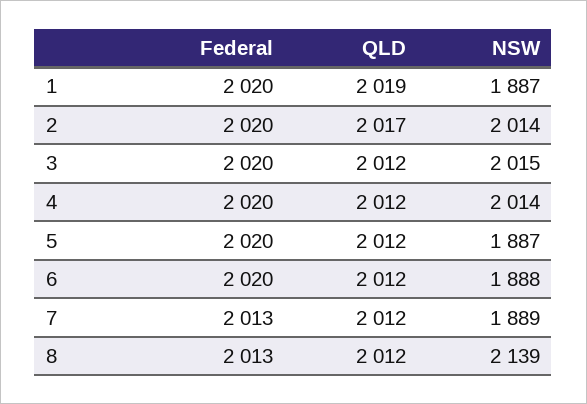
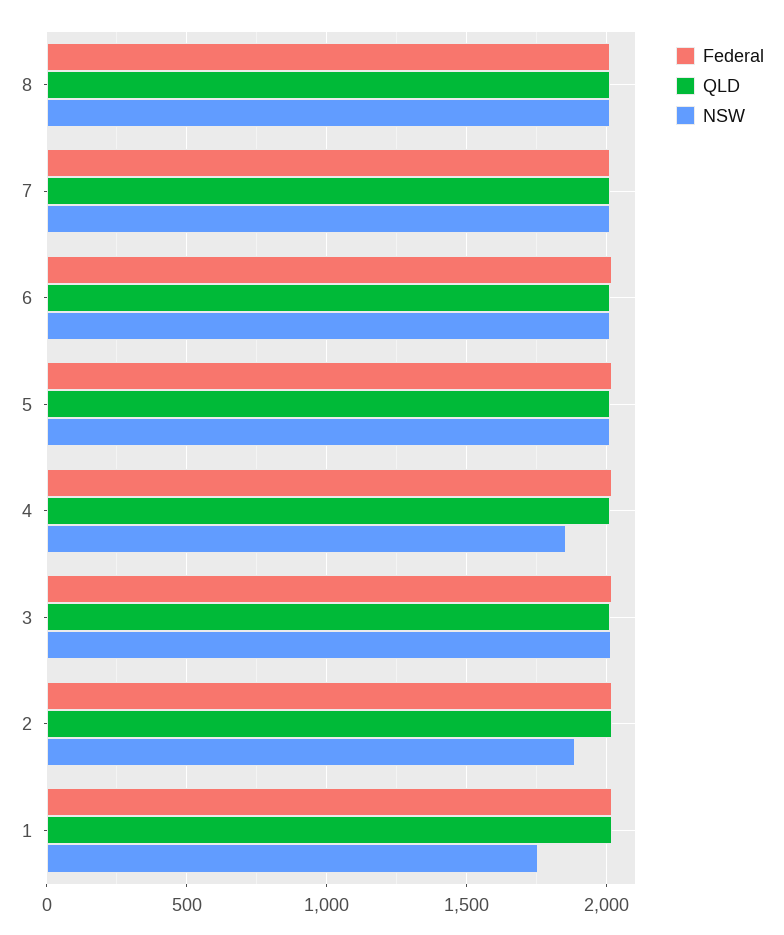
  {
    "Federal": {
      "1": 2020,
      "2": 2020,
      "3": 2020,
      "4": 2020,
      "5": 2020,
      "6": 2020,
      "7": 2013,
      "8": 2013
    },
    "QLD": {
      "1": 2019,
      "2": 2017,
      "3": 2012,
      "4": 2012,
      "5": 2012,
      "6": 2012,
      "7": 2012,
      "8": 2012
    },
    "NSW": {
-     "1": 1887,
+     "1": 1750,
-     "2": 2014,
+     "2": 1900,
      "3": 2015,
-     "4": 2014,
+     "4": 1850,
-     "5": 1887,
+     "5": 2000,
-     "6": 1888,
+     "6": 2000,
-     "7": 1889,
+     "7": 2000,
-     "8": 2139
+     "8": 2000
    }
  }

